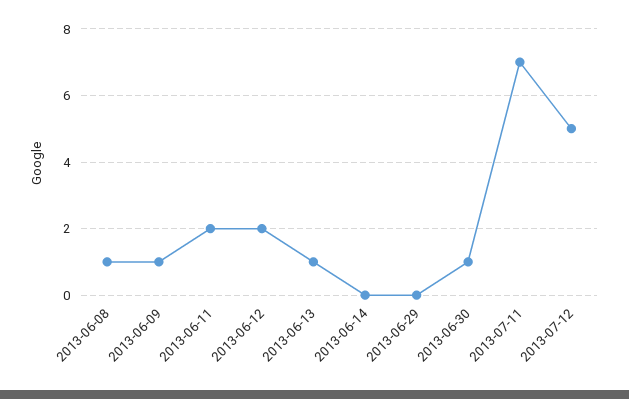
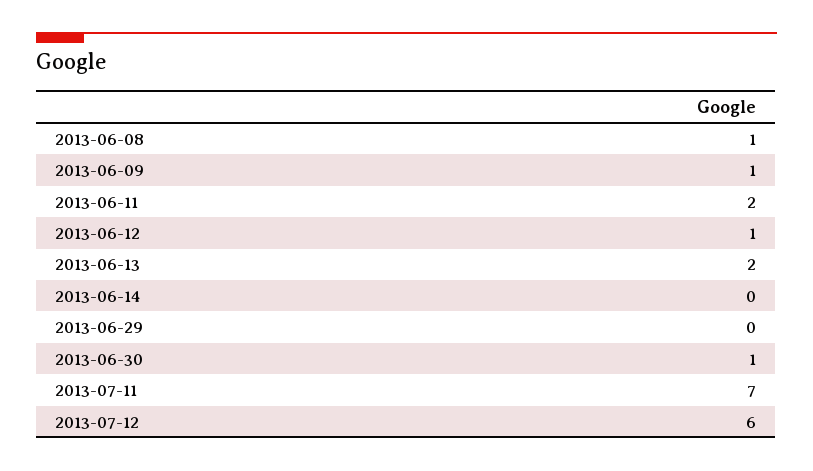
  {
    "2013-06-08": 1,
    "2013-06-09": 1,
    "2013-06-11": 2,
-   "2013-06-12": 2,
+   "2013-06-12": 1,
-   "2013-06-13": 1,
+   "2013-06-13": 2,
    "2013-06-14": 0,
    "2013-06-29": 0,
    "2013-06-30": 1,
    "2013-07-11": 7,
-   "2013-07-12": 5
+   "2013-07-12": 6
  }

